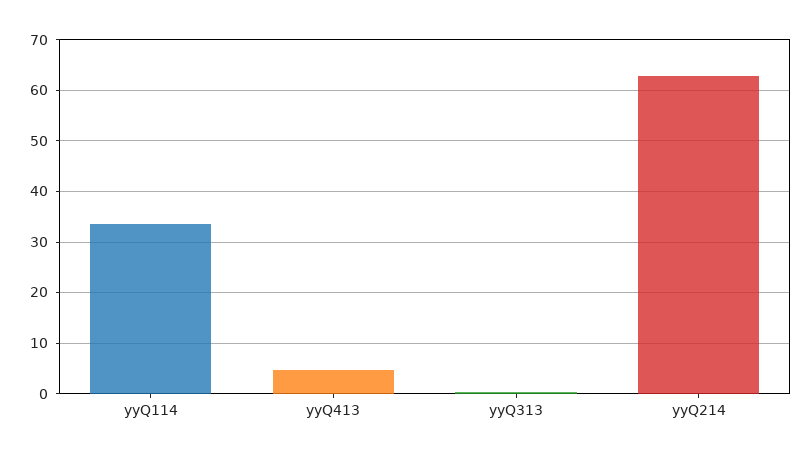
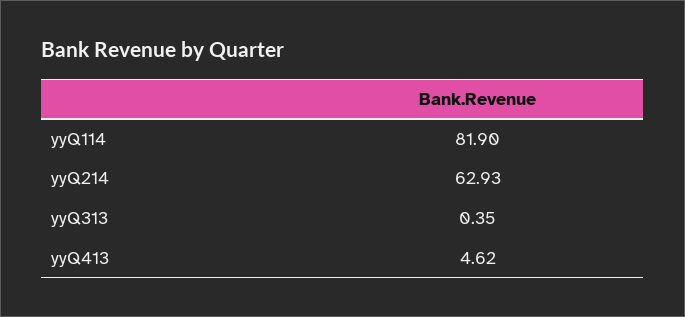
  {
-   "yyQ114": 34,
+   "yyQ114": 81.9,
    "yyQ413": 4.62,
    "yyQ313": 0.35,
    "yyQ214": 62.93
  }

